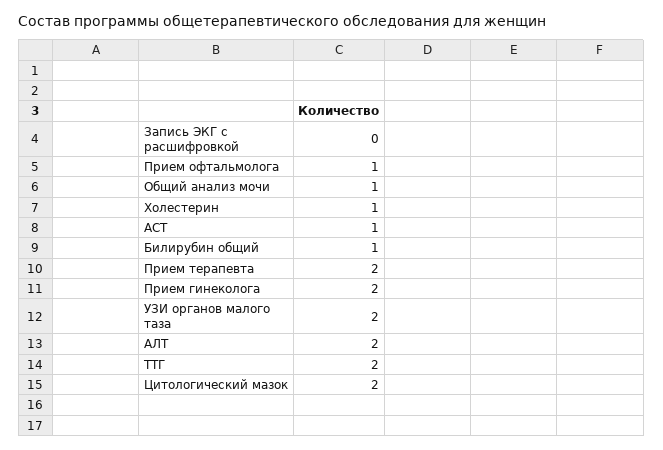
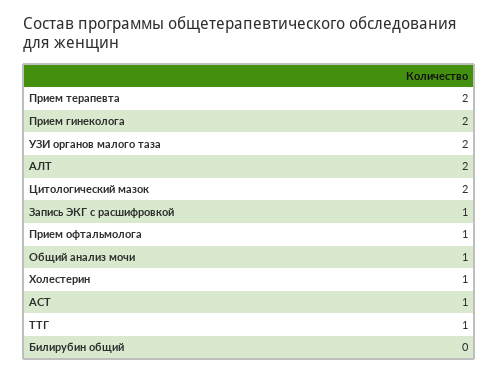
  {
-   "Запись ЭКГ с расшифровкой": 0,
+   "Запись ЭКГ с расшифровкой": 1,
    "Прием офтальмолога": 1,
    "Общий анализ мочи": 1,
    "Холестерин": 1,
    "АСТ": 1,
-   "Билирубин общий": 1,
+   "Билирубин общий": 0,
    "Прием терапевта": 2,
    "Прием гинеколога": 2,
    "УЗИ органов малого таза": 2,
    "АЛТ": 2,
-   "ТТГ": 2,
+   "ТТГ": 1,
    "Цитологический мазок": 2
  }

